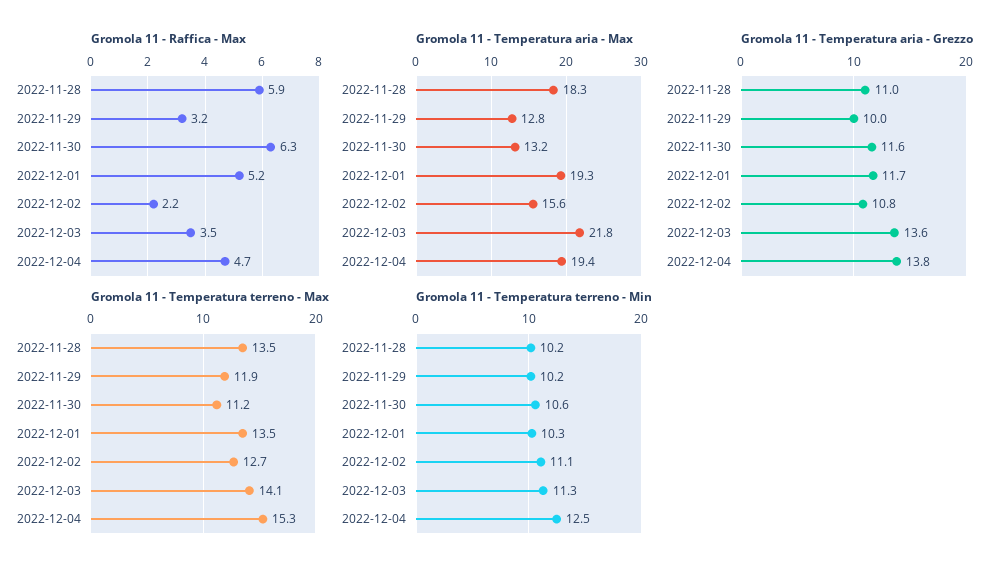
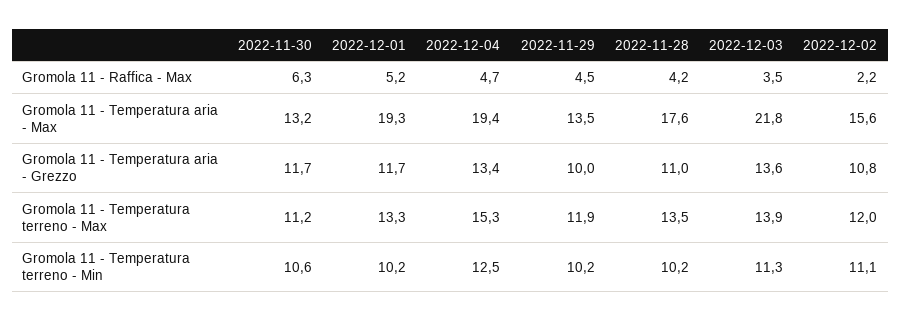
  {
    "Gromola 11 - Raffica - Max": {
-     "2022-11-28": 5.9,
+     "2022-11-28": 4.2,
-     "2022-11-29": 3.2,
+     "2022-11-29": 4.5,
      "2022-11-30": 6.3,
      "2022-12-01": 5.2,
      "2022-12-02": 2.2,
      "2022-12-03": 3.5,
      "2022-12-04": 4.7
    },
    "Gromola 11 - Temperatura aria - Max": {
-     "2022-11-28": 18.3,
+     "2022-11-28": 17.6,
-     "2022-11-29": 12.8,
+     "2022-11-29": 13.5,
      "2022-11-30": 13.2,
      "2022-12-01": 19.3,
      "2022-12-02": 15.6,
      "2022-12-03": 21.8,
      "2022-12-04": 19.4
    },
    "Gromola 11 - Temperatura aria - Grezzo": {
      "2022-11-28": 11,
      "2022-11-29": 10,
-     "2022-11-30": 11.6,
+     "2022-11-30": 11.7,
      "2022-12-01": 11.7,
      "2022-12-02": 10.8,
      "2022-12-03": 13.6,
-     "2022-12-04": 13.8
+     "2022-12-04": 13.4
    },
    "Gromola 11 - Temperatura terreno - Max": {
      "2022-11-28": 13.5,
      "2022-11-29": 11.9,
      "2022-11-30": 11.2,
-     "2022-12-01": 13.5,
+     "2022-12-01": 13.3,
-     "2022-12-02": 12.7,
+     "2022-12-02": 12,
-     "2022-12-03": 14.1,
+     "2022-12-03": 13.9,
      "2022-12-04": 15.3
    },
    "Gromola 11 - Temperatura terreno - Min": {
      "2022-11-28": 10.2,
      "2022-11-29": 10.2,
      "2022-11-30": 10.6,
-     "2022-12-01": 10.3,
+     "2022-12-01": 10.2,
      "2022-12-02": 11.1,
      "2022-12-03": 11.3,
      "2022-12-04": 12.5
    }
  }

